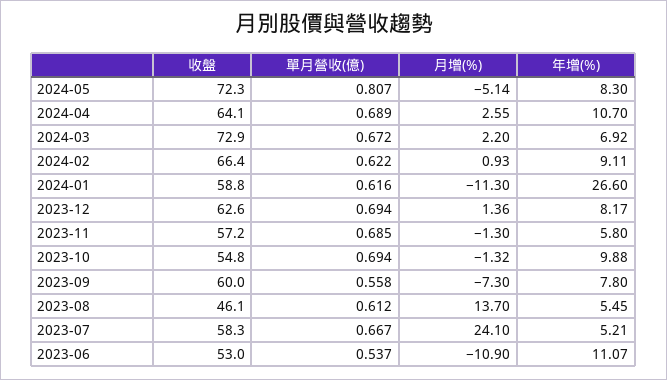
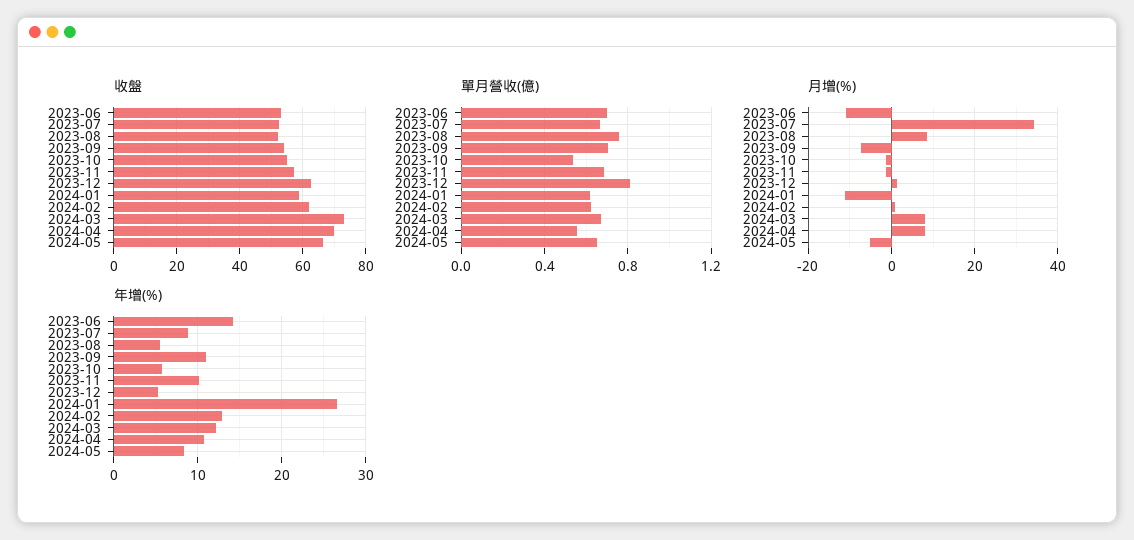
  {
    "收盤": {
-     "2024-05": 72.3,
+     "2024-05": 66,
-     "2024-04": 64.1,
+     "2024-04": 70,
      "2024-03": 72.9,
-     "2024-02": 66.4,
+     "2024-02": 62,
      "2024-01": 58.8,
      "2023-12": 62.6,
      "2023-11": 57.2,
      "2023-10": 54.8,
-     "2023-09": 60,
+     "2023-09": 54,
-     "2023-08": 46.1,
+     "2023-08": 52,
-     "2023-07": 58.3,
+     "2023-07": 52,
      "2023-06": 53
    },
    "單月營收(億)": {
-     "2024-05": 0.807,
+     "2024-05": 0.65,
-     "2024-04": 0.689,
+     "2024-04": 0.55,
      "2024-03": 0.672,
      "2024-02": 0.622,
      "2024-01": 0.616,
-     "2023-12": 0.694,
+     "2023-12": 0.8,
      "2023-11": 0.685,
-     "2023-10": 0.694,
+     "2023-10": 0.55,
-     "2023-09": 0.558,
+     "2023-09": 0.7,
-     "2023-08": 0.612,
+     "2023-08": 0.75,
      "2023-07": 0.667,
-     "2023-06": 0.537
+     "2023-06": 0.7
    },
    "月增(%)": {
      "2024-05": -5.14,
-     "2024-04": 2.55,
+     "2024-04": 8,
-     "2024-03": 2.2,
+     "2024-03": 8,
      "2024-02": 0.93,
      "2024-01": -11.3,
      "2023-12": 1.36,
      "2023-11": -1.3,
      "2023-10": -1.32,
      "2023-09": -7.3,
-     "2023-08": 13.7,
+     "2023-08": 8,
-     "2023-07": 24.1,
+     "2023-07": 34,
      "2023-06": -10.9
    },
    "年增(%)": {
      "2024-05": 8.3,
      "2024-04": 10.7,
-     "2024-03": 6.92,
+     "2024-03": 12,
-     "2024-02": 9.11,
+     "2024-02": 13,
      "2024-01": 26.6,
-     "2023-12": 8.17,
+     "2023-12": 5,
-     "2023-11": 5.8,
+     "2023-11": 10,
-     "2023-10": 9.88,
+     "2023-10": 6,
-     "2023-09": 7.8,
+     "2023-09": 11,
      "2023-08": 5.45,
-     "2023-07": 5.21,
+     "2023-07": 9,
-     "2023-06": 11.07
+     "2023-06": 14
    }
  }

